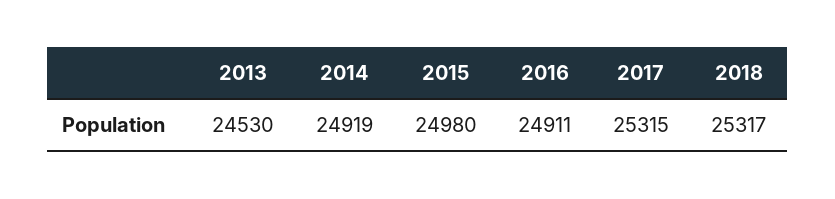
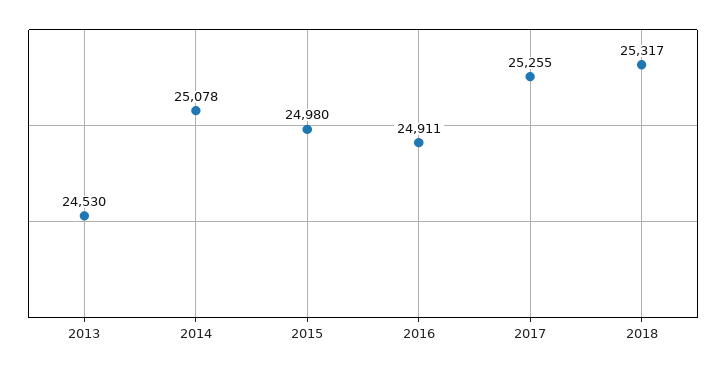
  {
    "2013": 24530,
-   "2014": 24919,
+   "2014": 25078,
    "2015": 24980,
    "2016": 24911,
-   "2017": 25315,
+   "2017": 25255,
    "2018": 25317
  }

